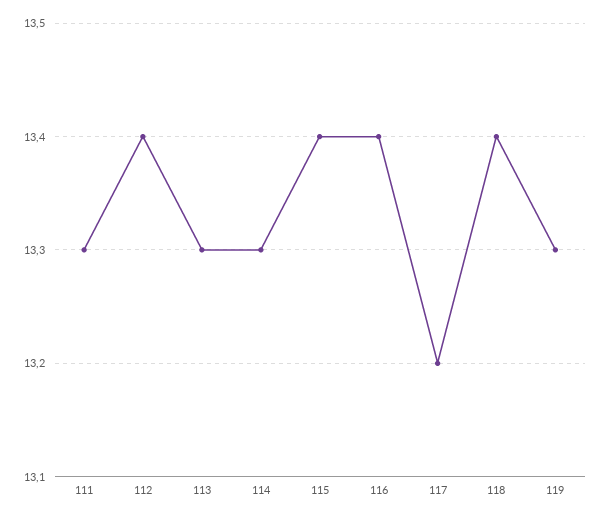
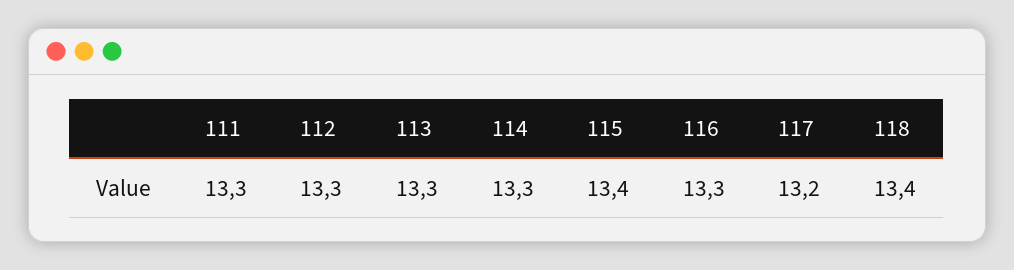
  {
    "111": 13.3,
-   "112": 13.4,
+   "112": 13.3,
    "113": 13.3,
    "114": 13.3,
    "115": 13.4,
-   "116": 13.4,
+   "116": 13.3,
    "117": 13.2,
-   "118": 13.4,
+   "118": 13.4
-   "119": 13.3
  }

